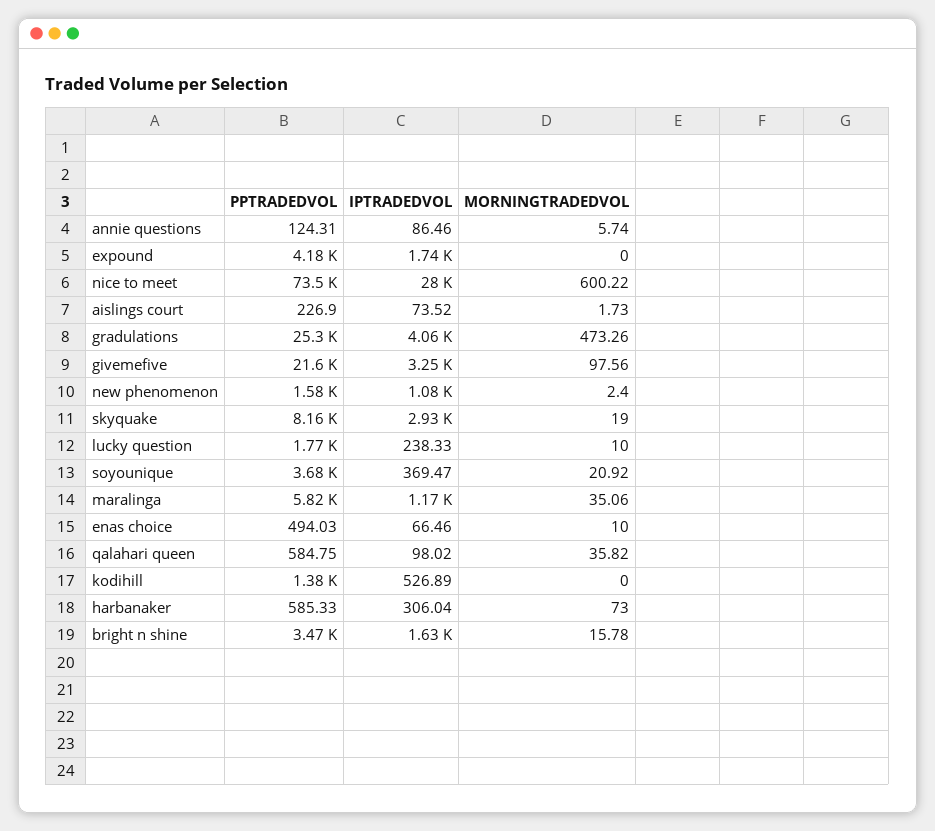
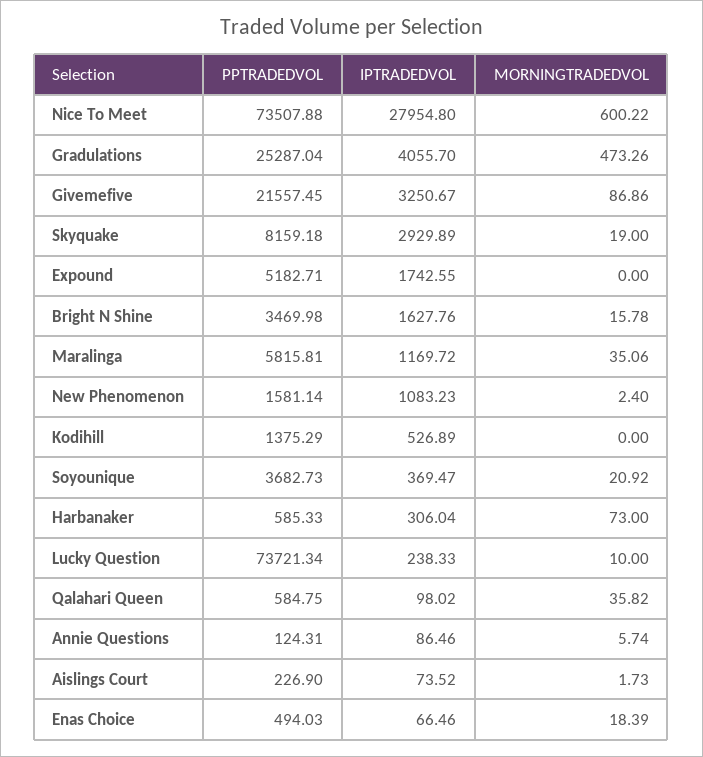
  {
    "PPTRADEDVOL": {
      "annie questions": 124.31,
-     "expound": 4180,
+     "expound": 5182.71,
      "nice to meet": 73507.88,
      "aislings court": 226.9,
      "gradulations": 25287.04,
      "givemefive": 21557.45,
      "new phenomenon": 1581.14,
      "skyquake": 8159.18,
-     "lucky question": 1770,
+     "lucky question": 73721.34,
      "soyounique": 3682.73,
      "maralinga": 5815.81,
      "enas choice": 494.03,
      "qalahari queen": 584.75,
      "kodihill": 1375.29,
      "harbanaker": 585.33,
      "bright n shine": 3469.98
    },
    "IPTRADEDVOL": {
      "annie questions": 86.46,
      "expound": 1742.55,
      "nice to meet": 27954.8,
      "aislings court": 73.52,
      "gradulations": 4055.7,
      "givemefive": 3250.67,
      "new phenomenon": 1083.23,
      "skyquake": 2929.89,
      "lucky question": 238.33,
      "soyounique": 369.47,
      "maralinga": 1169.72,
      "enas choice": 66.46,
      "qalahari queen": 98.02,
      "kodihill": 526.89,
      "harbanaker": 306.04,
      "bright n shine": 1627.76
    },
    "MORNINGTRADEDVOL": {
      "annie questions": 5.74,
      "expound": 0,
      "nice to meet": 600.22,
      "aislings court": 1.73,
      "gradulations": 473.26,
-     "givemefive": 97.56,
+     "givemefive": 86.86,
      "new phenomenon": 2.4,
      "skyquake": 19,
      "lucky question": 10,
      "soyounique": 20.92,
      "maralinga": 35.06,
-     "enas choice": 10,
+     "enas choice": 18.39,
      "qalahari queen": 35.82,
      "kodihill": 0,
      "harbanaker": 73,
      "bright n shine": 15.78
    }
  }

